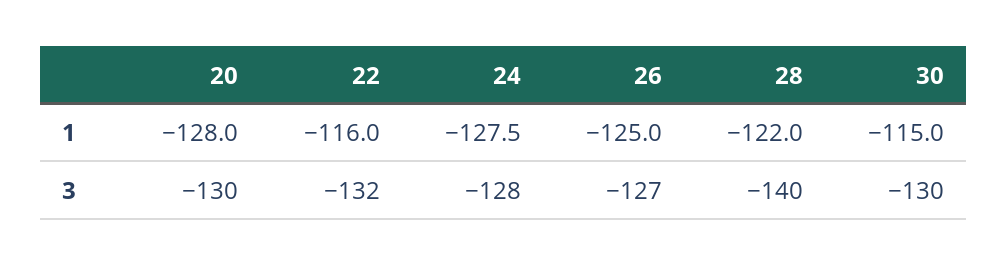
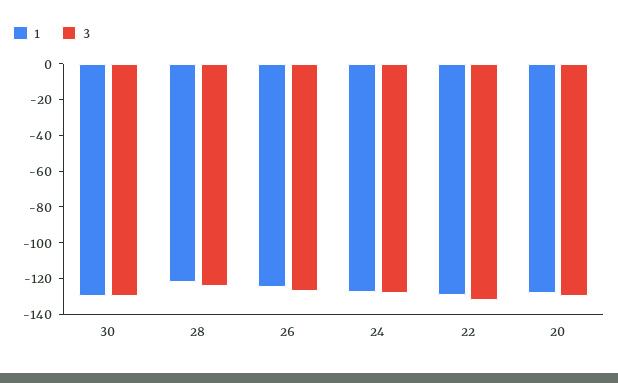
  {
    "1": {
      "20": -128,
-     "22": -116,
+     "22": -130,
      "24": -127.5,
      "26": -125,
      "28": -122,
-     "30": -115
+     "30": -130
    },
    "3": {
      "20": -130,
      "22": -132,
      "24": -128,
      "26": -127,
-     "28": -140,
+     "28": -125,
      "30": -130
    }
  }

